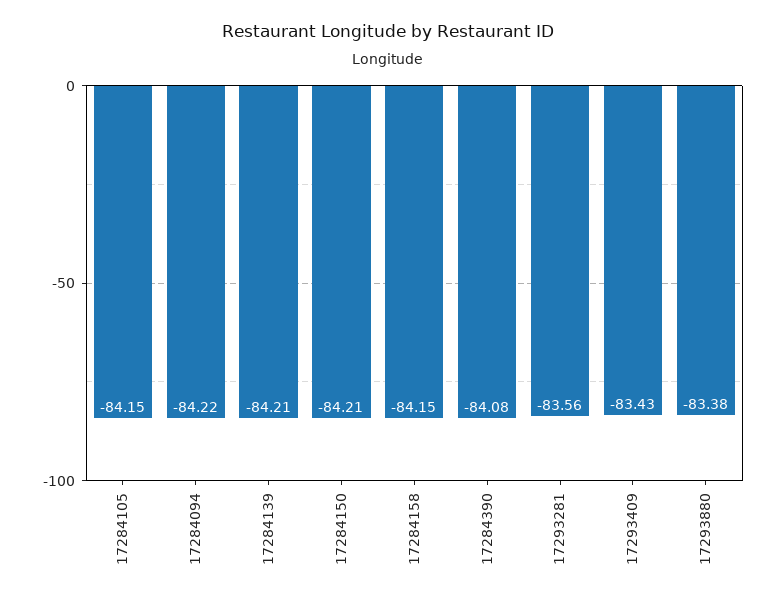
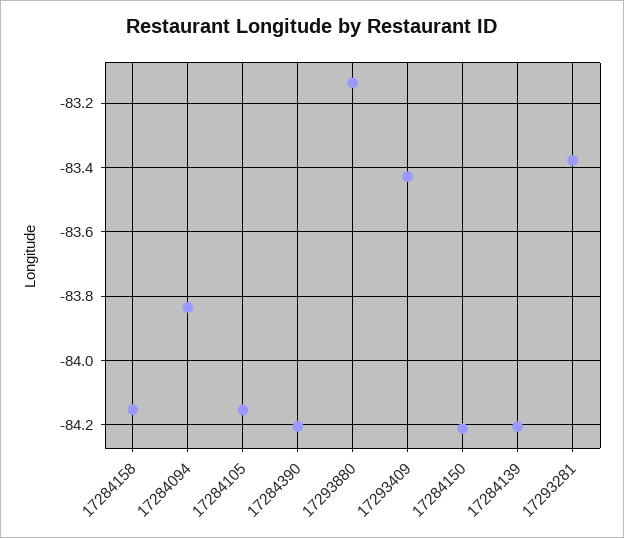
  {
    "17284105": -84.15,
-   "17284094": -84.22,
+   "17284094": -83.84,
    "17284139": -84.21,
    "17284150": -84.21,
    "17284158": -84.15,
-   "17284390": -84.08,
+   "17284390": -84.2,
-   "17293281": -83.56,
+   "17293281": -83.38,
    "17293409": -83.43,
-   "17293880": -83.38
+   "17293880": -83.14
  }

